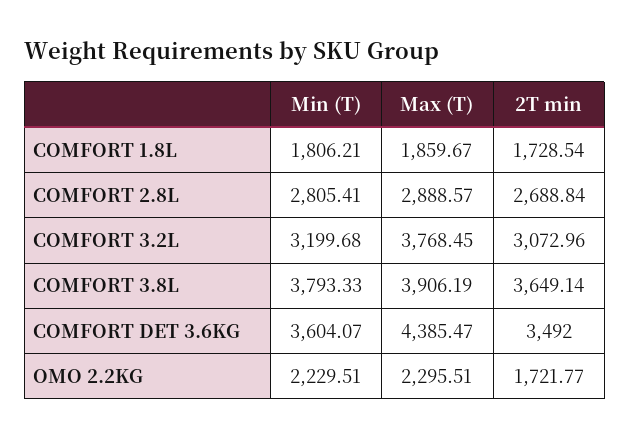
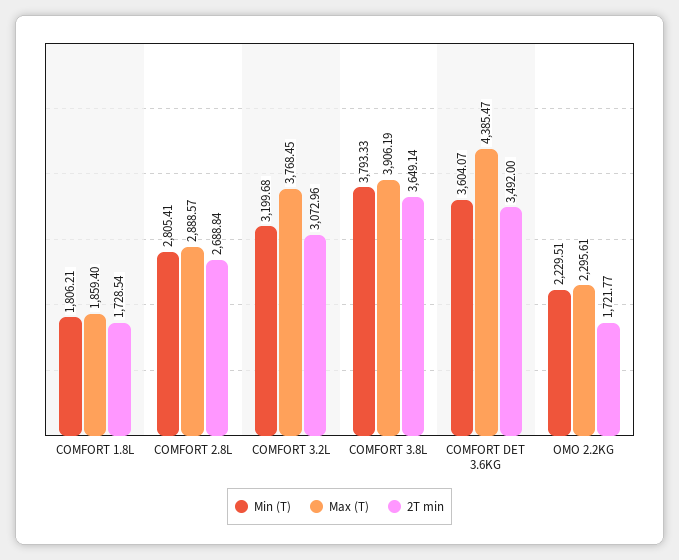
  {
    "Min (T)": {
      "COMFORT 1.8L": 1806.21,
      "COMFORT 2.8L": 2805.41,
      "COMFORT 3.2L": 3199.68,
      "COMFORT 3.8L": 3793.33,
      "COMFORT DET 3.6KG": 3604.07,
      "OMO 2.2KG": 2229.51
    },
    "Max (T)": {
-     "COMFORT 1.8L": 1859.67,
+     "COMFORT 1.8L": 1859.4,
      "COMFORT 2.8L": 2888.57,
      "COMFORT 3.2L": 3768.45,
      "COMFORT 3.8L": 3906.19,
      "COMFORT DET 3.6KG": 4385.47,
-     "OMO 2.2KG": 2295.51
+     "OMO 2.2KG": 2295.61
    },
    "2T min": {
      "COMFORT 1.8L": 1728.54,
      "COMFORT 2.8L": 2688.84,
      "COMFORT 3.2L": 3072.96,
      "COMFORT 3.8L": 3649.14,
      "COMFORT DET 3.6KG": 3492,
      "OMO 2.2KG": 1721.77
    }
  }

